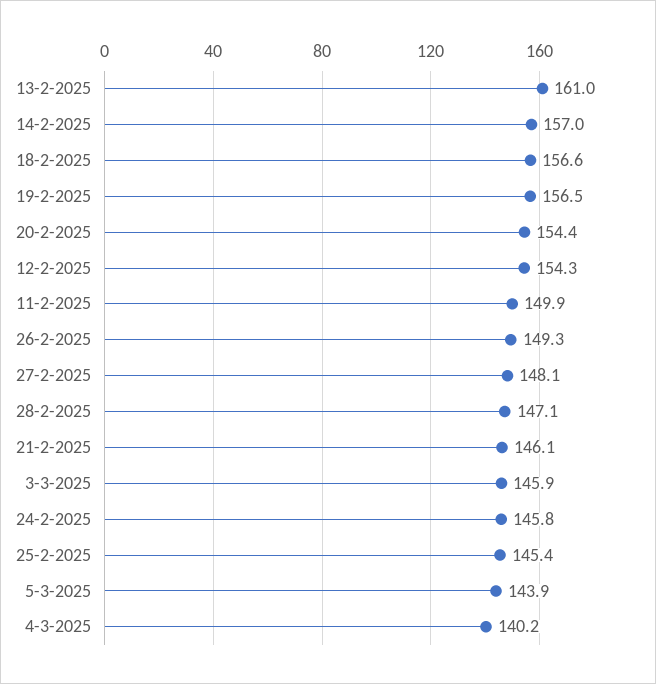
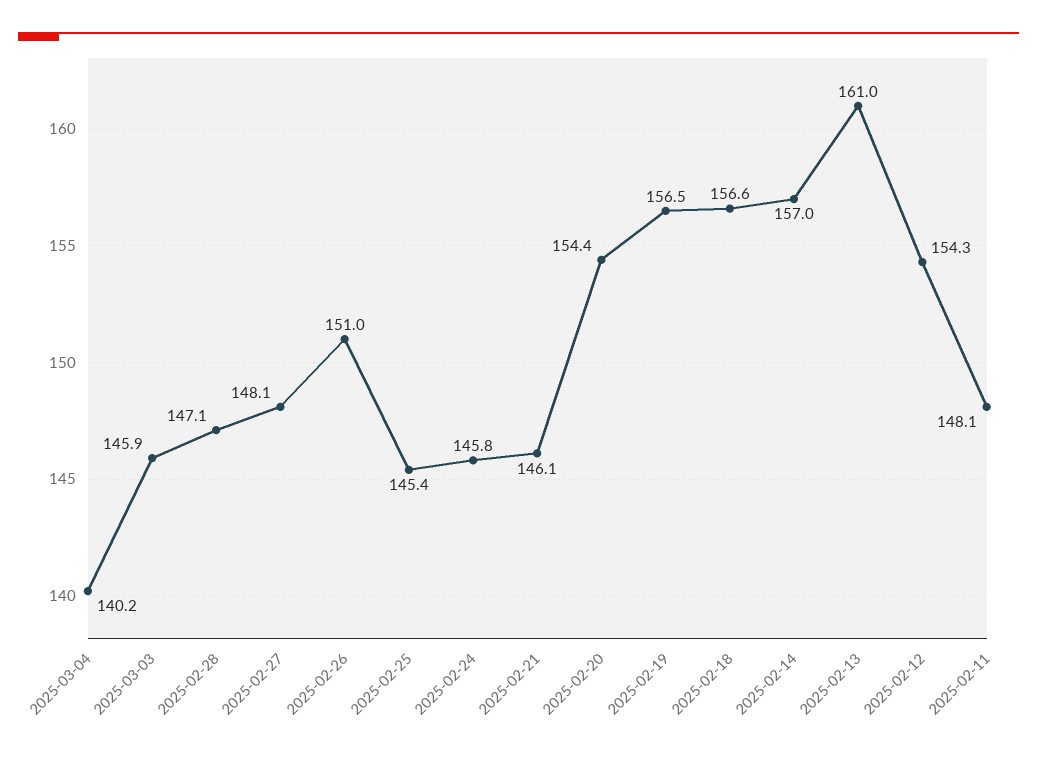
  {
    "13-2-2025": 161,
    "14-2-2025": 157,
    "18-2-2025": 156.6,
    "19-2-2025": 156.5,
    "20-2-2025": 154.4,
    "12-2-2025": 154.3,
-   "11-2-2025": 149.9,
+   "11-2-2025": 148.1,
-   "26-2-2025": 149.3,
+   "26-2-2025": 151,
    "27-2-2025": 148.1,
    "28-2-2025": 147.1,
    "21-2-2025": 146.1,
    "3-3-2025": 145.9,
    "24-2-2025": 145.8,
    "25-2-2025": 145.4,
-   "5-3-2025": 143.9,
    "4-3-2025": 140.2
  }

